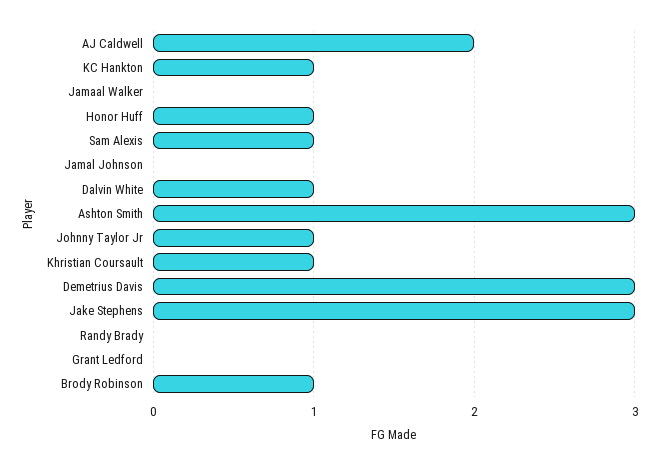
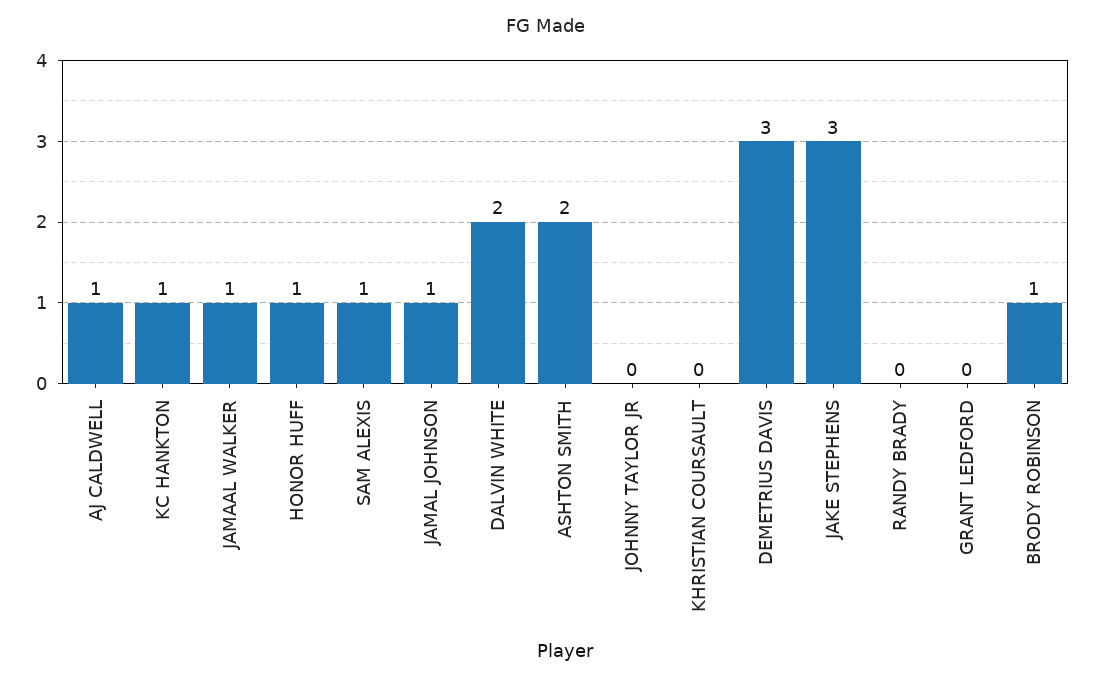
  {
-   "AJ Caldwell": 2,
+   "AJ Caldwell": 1,
    "KC Hankton": 1,
-   "Jamaal Walker": 0,
+   "Jamaal Walker": 1,
    "Honor Huff": 1,
    "Sam Alexis": 1,
-   "Jamal Johnson": 0,
+   "Jamal Johnson": 1,
-   "Dalvin White": 1,
+   "Dalvin White": 2,
-   "Ashton Smith": 3,
+   "Ashton Smith": 2,
-   "Johnny Taylor Jr": 1,
+   "Johnny Taylor Jr": 0,
-   "Khristian Coursault": 1,
+   "Khristian Coursault": 0,
    "Demetrius Davis": 3,
    "Jake Stephens": 3,
    "Randy Brady": 0,
    "Grant Ledford": 0,
    "Brody Robinson": 1
  }

